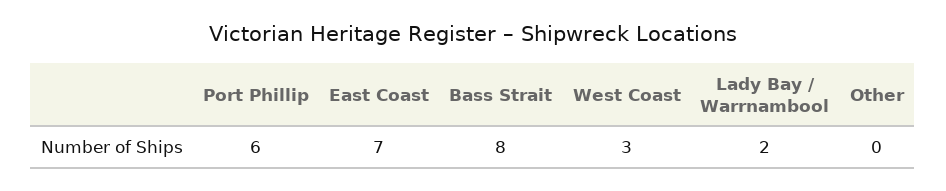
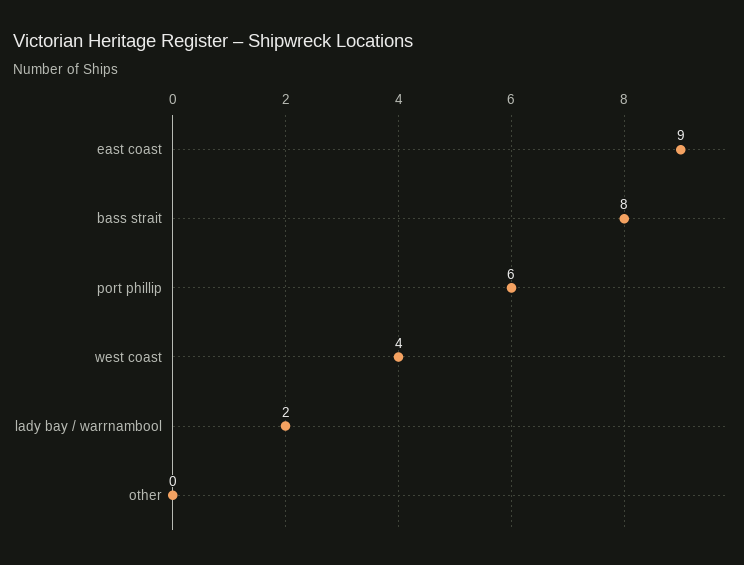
  {
    "Port Phillip": 6,
-   "East Coast": 7,
+   "East Coast": 9,
    "Bass Strait": 8,
-   "West Coast": 3,
+   "West Coast": 4,
    "Lady Bay / Warrnambool": 2,
    "Other": 0
  }

